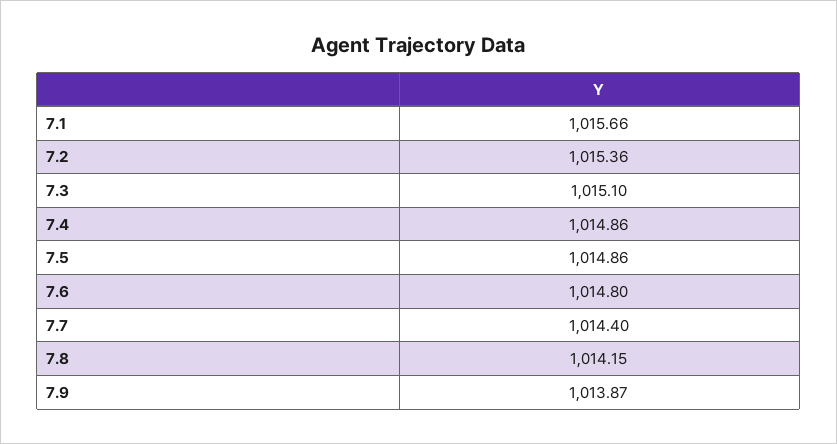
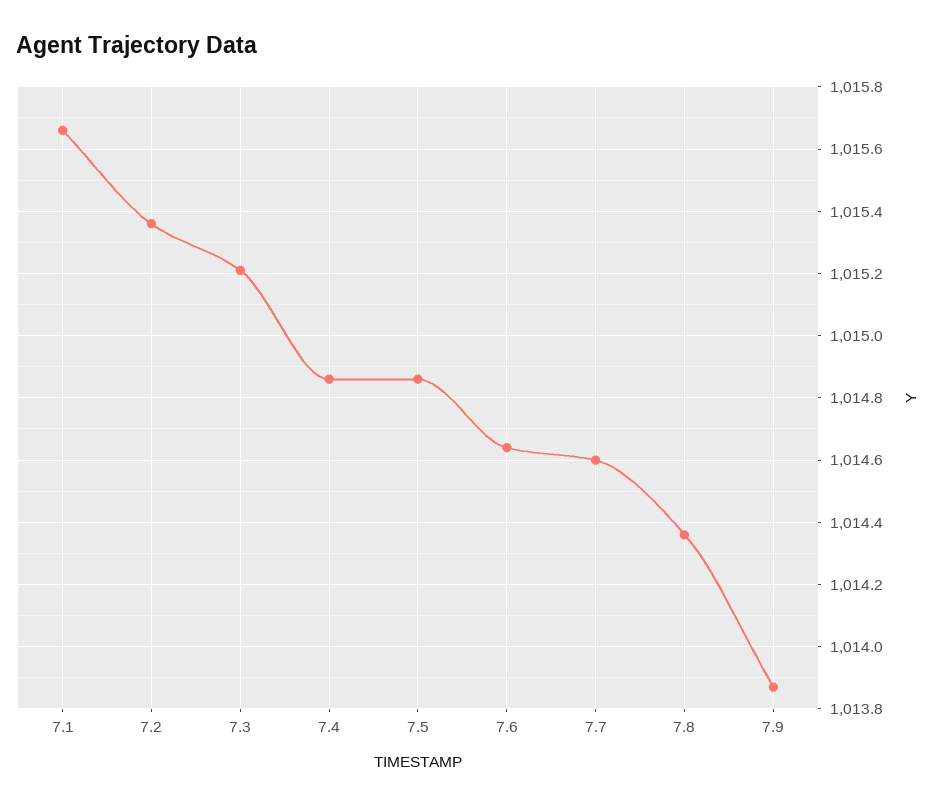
  {
    "7.1": 1015.66,
    "7.2": 1015.36,
-   "7.3": 1015.1,
+   "7.3": 1015.2,
    "7.4": 1014.86,
    "7.5": 1014.86,
-   "7.6": 1014.8,
+   "7.6": 1014.65,
-   "7.7": 1014.4,
+   "7.7": 1014.6,
-   "7.8": 1014.15,
+   "7.8": 1014.35,
    "7.9": 1013.87
  }

